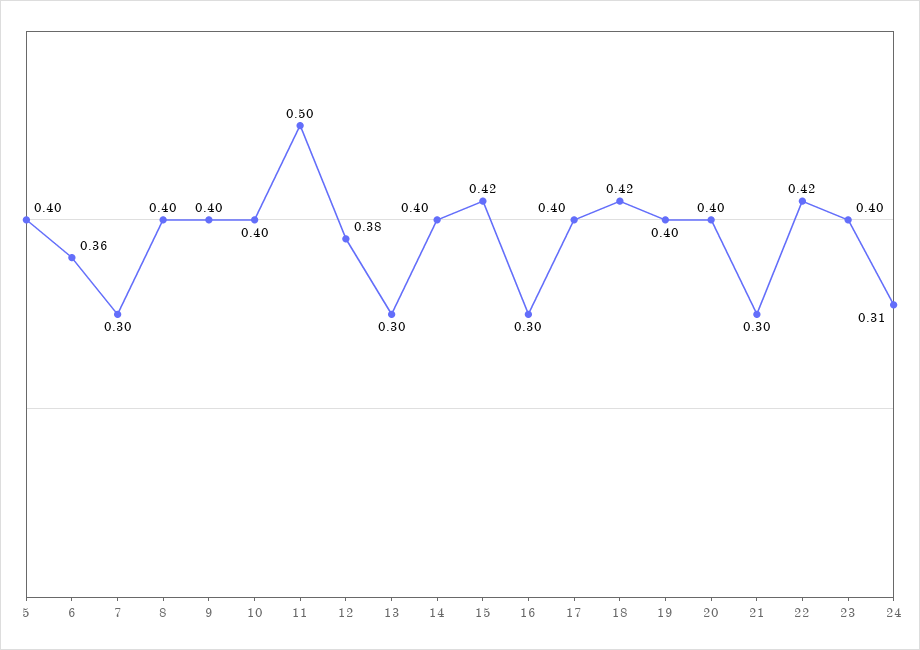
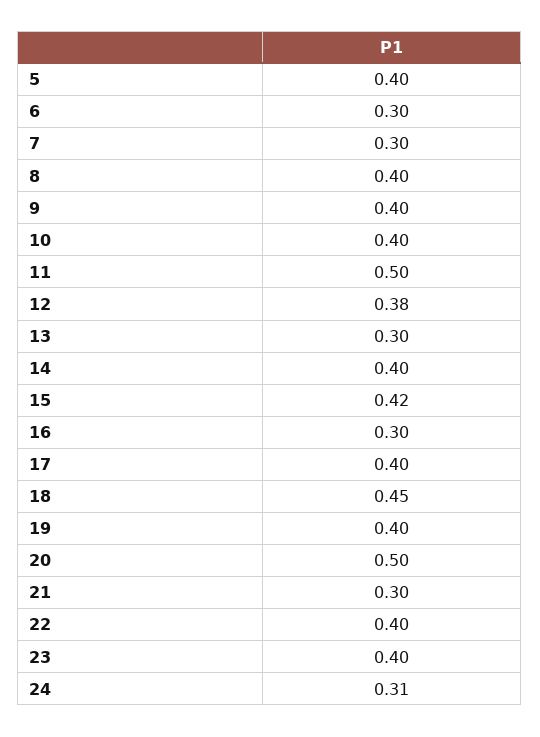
  {
    "5": 0.4,
-   "6": 0.36,
+   "6": 0.3,
    "7": 0.3,
    "8": 0.4,
    "9": 0.4,
    "10": 0.4,
    "11": 0.5,
    "12": 0.38,
    "13": 0.3,
    "14": 0.4,
    "15": 0.42,
    "16": 0.3,
    "17": 0.4,
-   "18": 0.42,
+   "18": 0.45,
    "19": 0.4,
-   "20": 0.4,
+   "20": 0.5,
    "21": 0.3,
-   "22": 0.42,
+   "22": 0.4,
    "23": 0.4,
    "24": 0.31
  }

